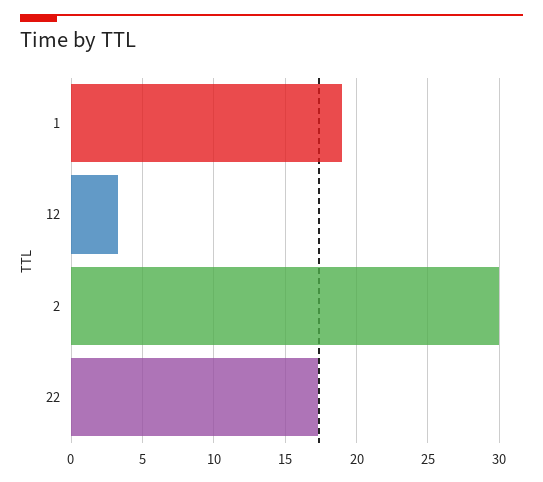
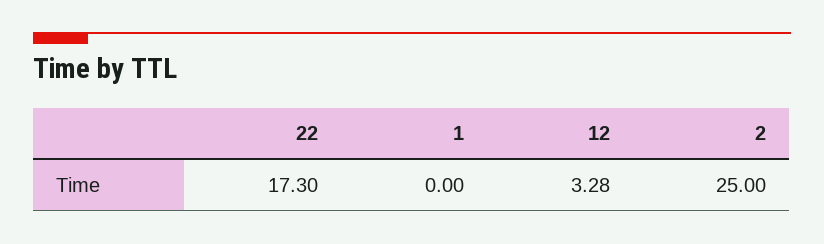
  {
-   "1": 19,
+   "1": 0,
    "12": 3.28,
-   "2": 30,
+   "2": 25,
    "22": 17.3
  }

